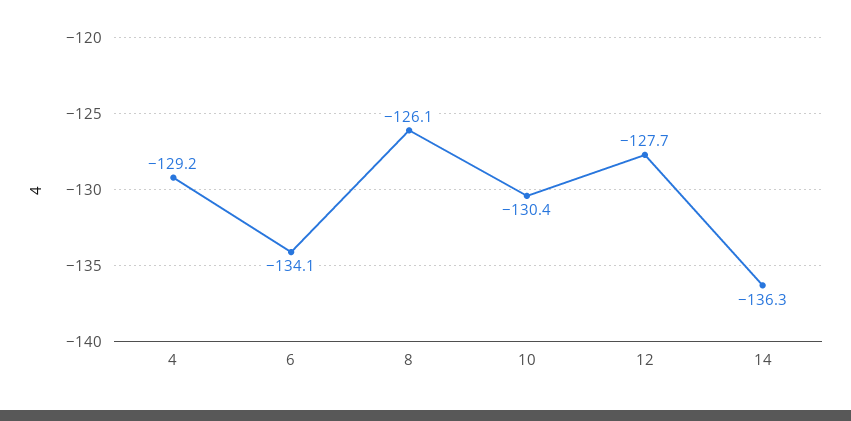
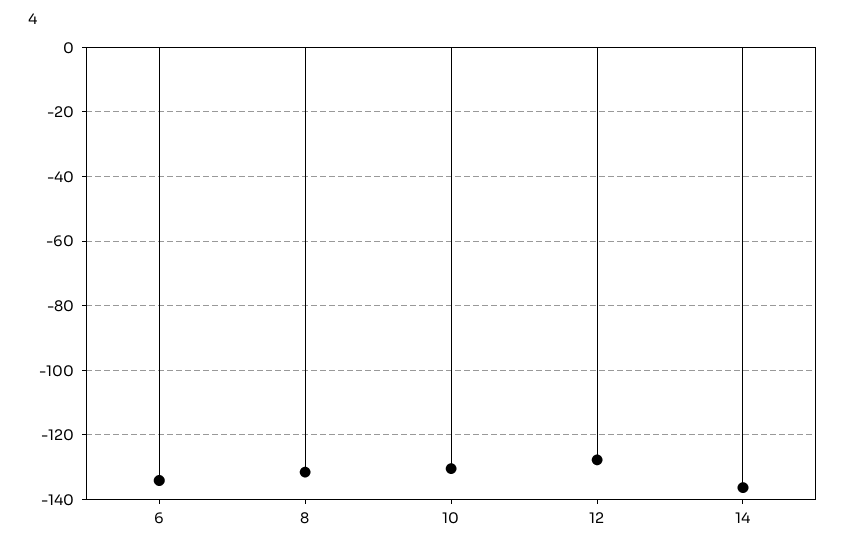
  {
-   "4": -129.2,
    "6": -134.1,
-   "8": -126.1,
+   "8": -132,
    "10": -130.4,
    "12": -127.7,
    "14": -136.3
  }

